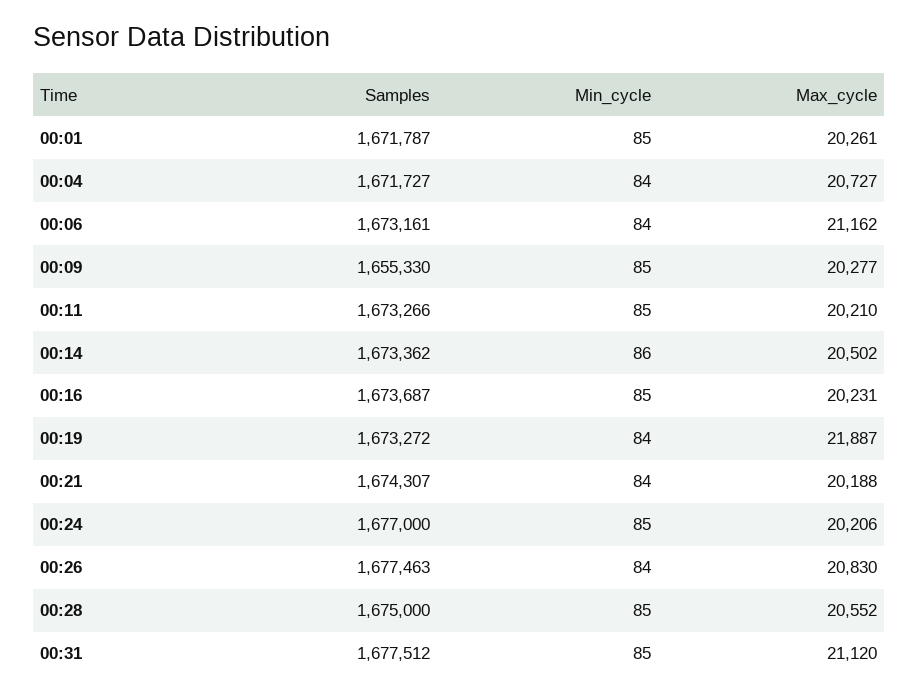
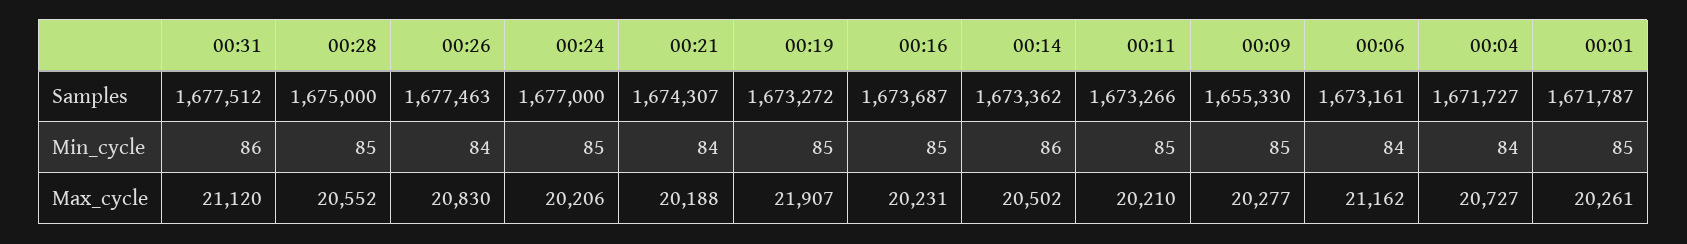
  {
    "Samples": {
      "00:01": 1671787,
      "00:04": 1671727,
      "00:06": 1673161,
      "00:09": 1655330,
      "00:11": 1673266,
      "00:14": 1673362,
      "00:16": 1673687,
      "00:19": 1673272,
      "00:21": 1674307,
      "00:24": 1677000,
      "00:26": 1677463,
      "00:28": 1675000,
      "00:31": 1677512
    },
    "Min_cycle": {
      "00:01": 85,
      "00:04": 84,
      "00:06": 84,
      "00:09": 85,
      "00:11": 85,
      "00:14": 86,
      "00:16": 85,
-     "00:19": 84,
+     "00:19": 85,
      "00:21": 84,
      "00:24": 85,
      "00:26": 84,
      "00:28": 85,
-     "00:31": 85
+     "00:31": 86
    },
    "Max_cycle": {
      "00:01": 20261,
      "00:04": 20727,
      "00:06": 21162,
      "00:09": 20277,
      "00:11": 20210,
      "00:14": 20502,
      "00:16": 20231,
-     "00:19": 21887,
+     "00:19": 21907,
      "00:21": 20188,
      "00:24": 20206,
      "00:26": 20830,
      "00:28": 20552,
      "00:31": 21120
    }
  }

